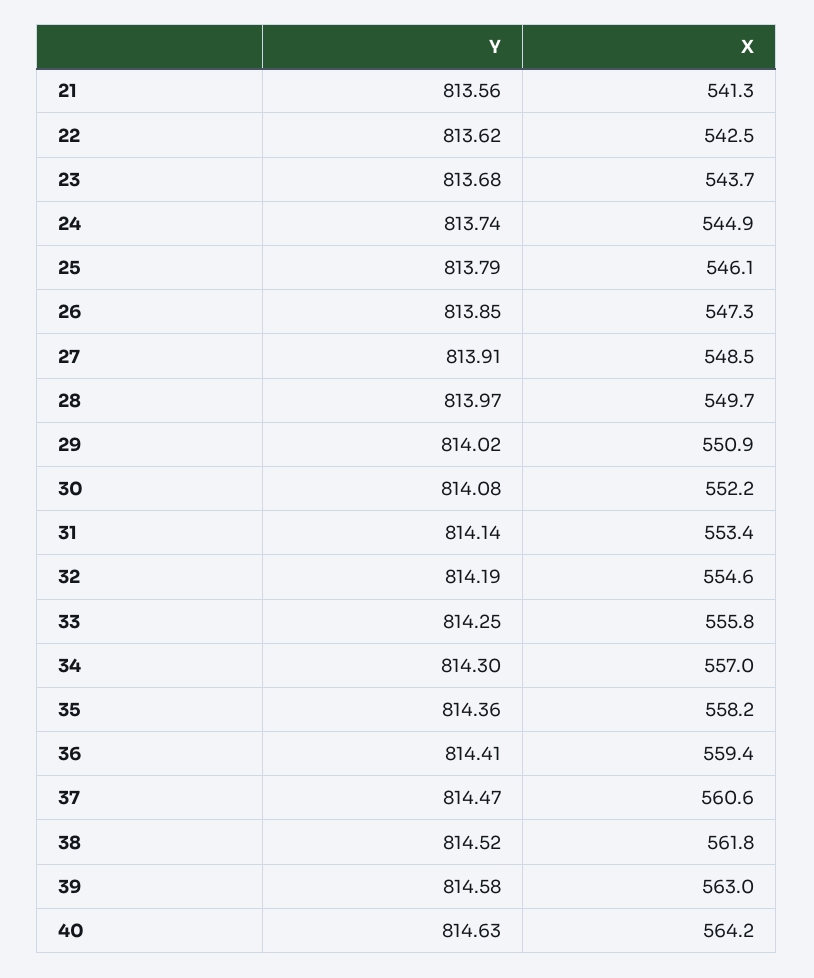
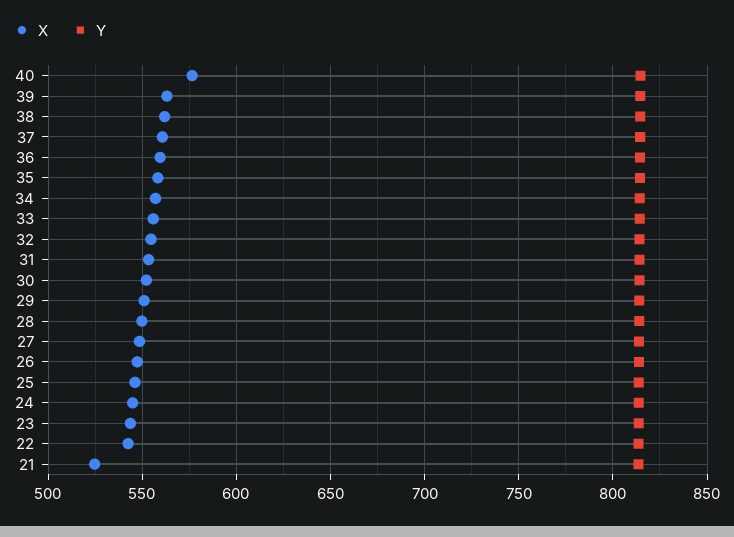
  {
    "Y": {
      "21": 813.56,
      "22": 813.62,
      "23": 813.68,
      "24": 813.74,
      "25": 813.79,
      "26": 813.85,
      "27": 813.91,
      "28": 813.97,
      "29": 814.02,
      "30": 814.08,
      "31": 814.14,
      "32": 814.19,
      "33": 814.25,
      "34": 814.3,
      "35": 814.36,
      "36": 814.41,
      "37": 814.47,
      "38": 814.52,
      "39": 814.58,
      "40": 814.63
    },
    "X": {
-     "21": 541.3,
+     "21": 525,
      "22": 542.5,
      "23": 543.7,
      "24": 544.9,
      "25": 546.1,
      "26": 547.3,
      "27": 548.5,
      "28": 549.7,
      "29": 550.9,
      "30": 552.2,
      "31": 553.4,
      "32": 554.6,
      "33": 555.8,
      "34": 557,
      "35": 558.2,
      "36": 559.4,
      "37": 560.6,
      "38": 561.8,
      "39": 563,
-     "40": 564.2
+     "40": 575
    }
  }

